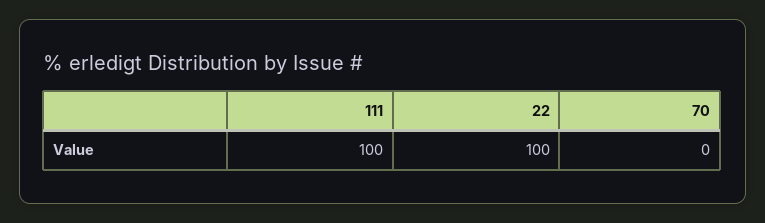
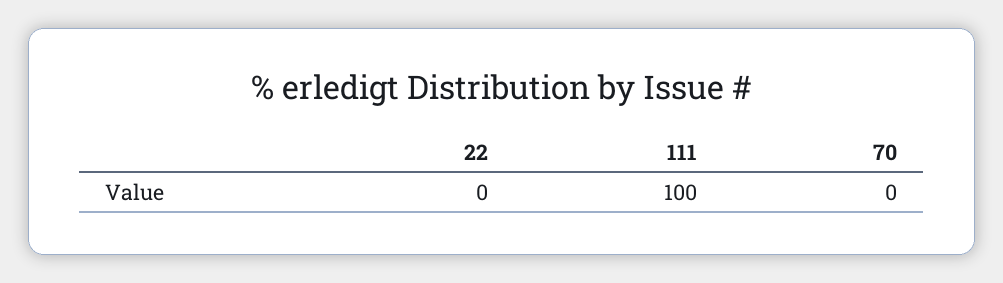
  {
    "111": 100,
-   "22": 100,
+   "22": 0,
    "70": 0
  }

